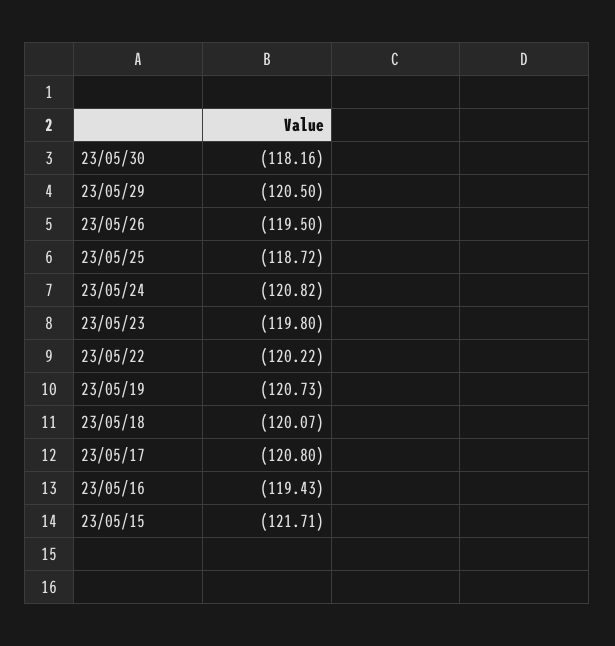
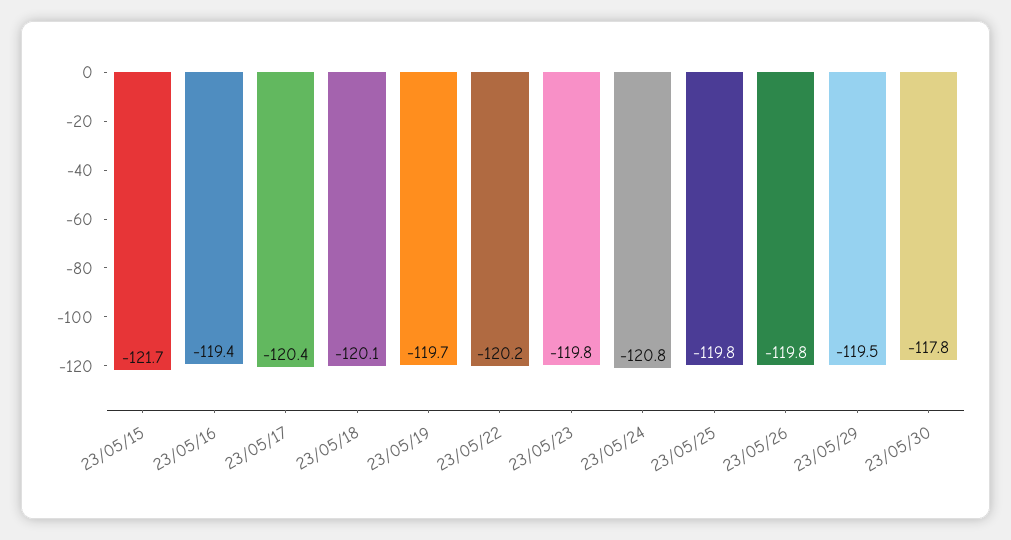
  {
-   "23/05/30": -118.16,
+   "23/05/30": -117.8,
-   "23/05/29": -120.5,
+   "23/05/29": -119.5,
-   "23/05/26": -119.5,
+   "23/05/26": -119.8,
-   "23/05/25": -118.72,
+   "23/05/25": -119.8,
    "23/05/24": -120.82,
    "23/05/23": -119.8,
    "23/05/22": -120.22,
-   "23/05/19": -120.73,
+   "23/05/19": -119.7,
    "23/05/18": -120.07,
-   "23/05/17": -120.8,
+   "23/05/17": -120.4,
    "23/05/16": -119.43,
    "23/05/15": -121.71
  }

